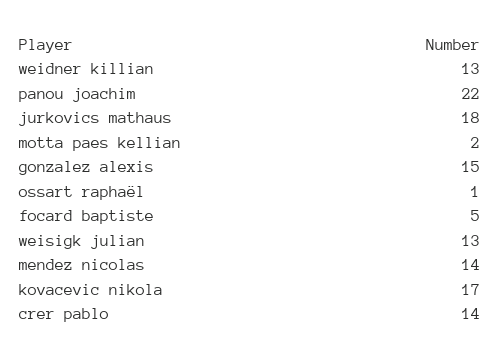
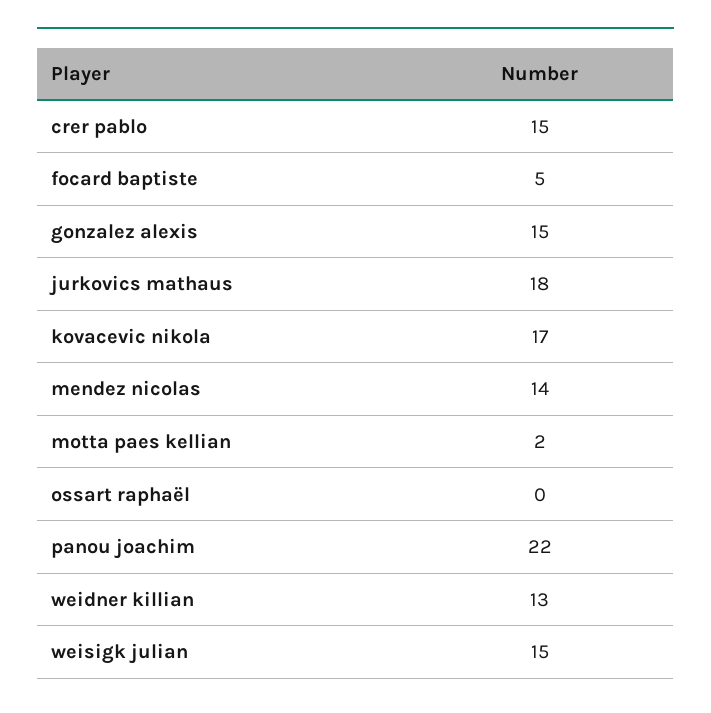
  {
    "weidner killian": 13,
    "panou joachim": 22,
    "jurkovics mathaus": 18,
    "motta paes kellian": 2,
    "gonzalez alexis": 15,
-   "ossart raphaël": 1,
+   "ossart raphaël": 0,
    "focard baptiste": 5,
-   "weisigk julian": 13,
+   "weisigk julian": 15,
    "mendez nicolas": 14,
    "kovacevic nikola": 17,
-   "crer pablo": 14
+   "crer pablo": 15
  }

